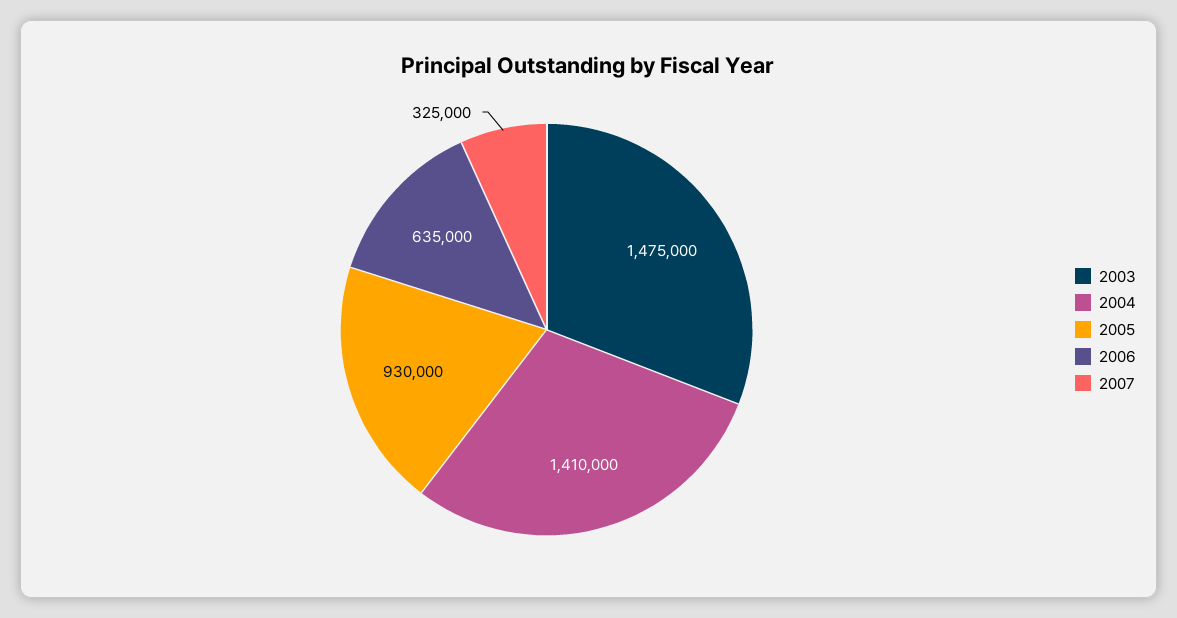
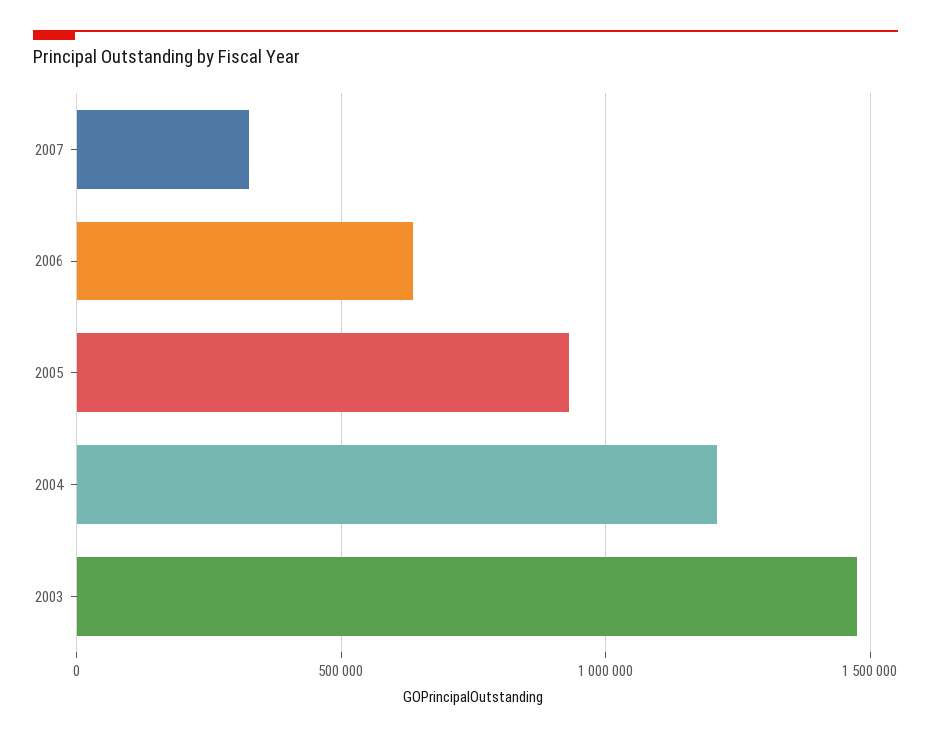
  {
    "2003": 1475000,
-   "2004": 1410000,
+   "2004": 1200000,
    "2005": 930000,
    "2006": 635000,
    "2007": 325000
  }

